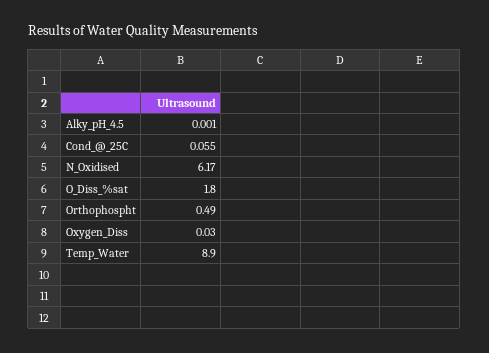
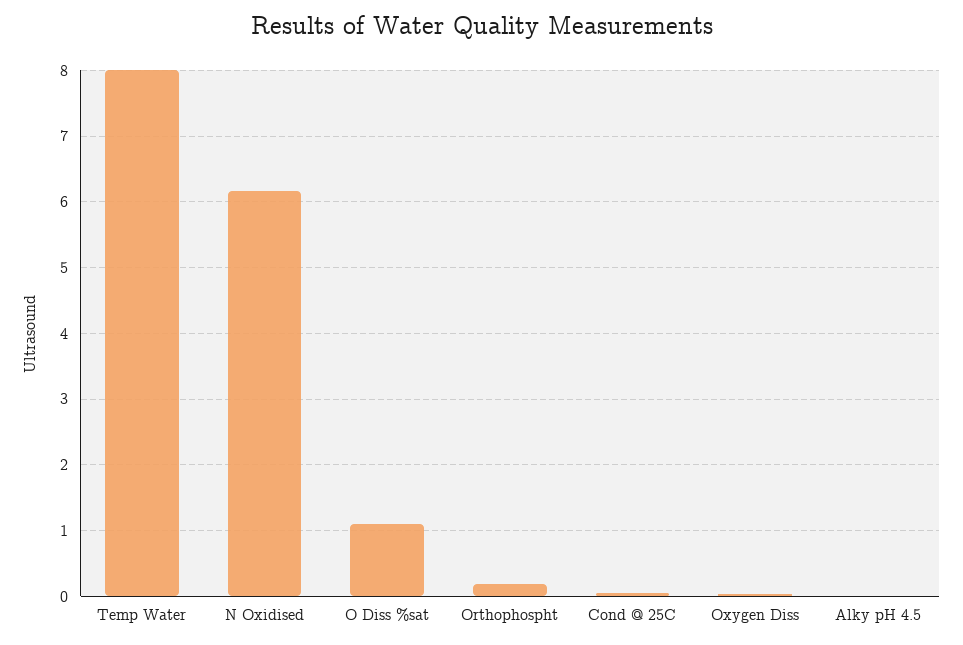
  {
    "Alky_pH_4.5": 0.001,
    "Cond_@_25C": 0.055,
    "N_Oxidised": 6.17,
-   "O_Diss_%sat": 1.8,
+   "O_Diss_%sat": 1.1,
-   "Orthophospht": 0.49,
+   "Orthophospht": 0.2,
    "Oxygen_Diss": 0.03,
-   "Temp_Water": 8.9
+   "Temp_Water": 8
  }

